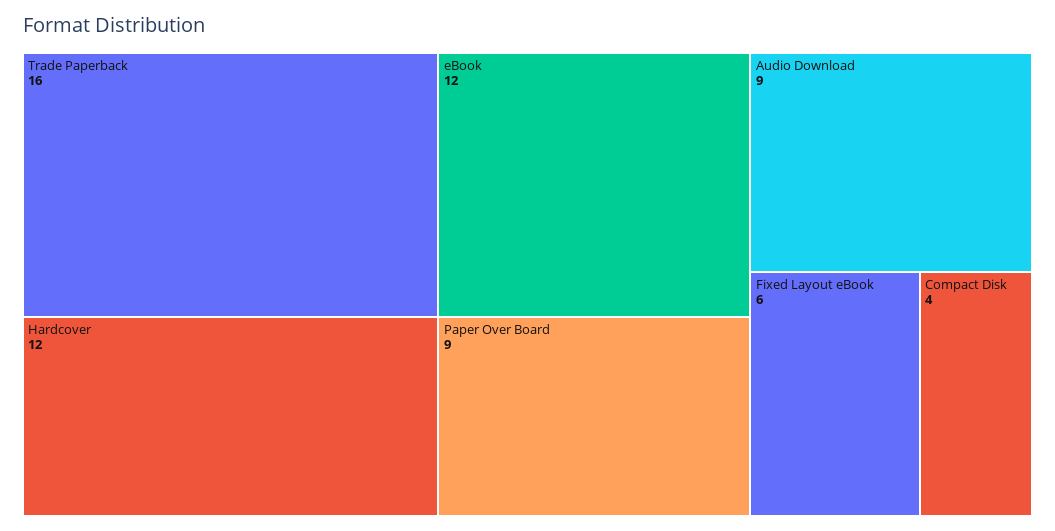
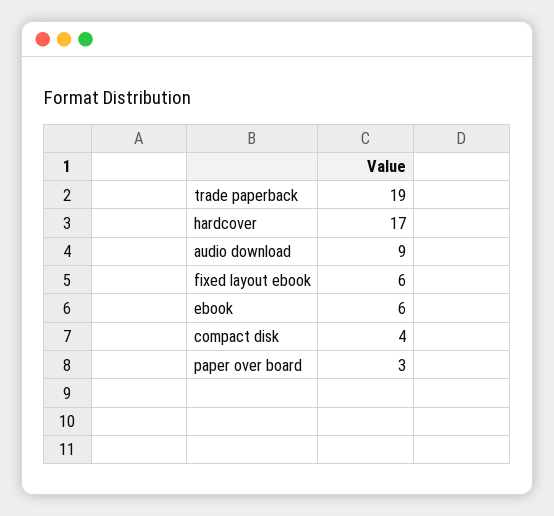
  {
-   "Trade Paperback": 16,
+   "Trade Paperback": 19,
-   "Hardcover": 12,
+   "Hardcover": 17,
-   "eBook": 12,
+   "eBook": 6,
-   "Paper Over Board": 9,
+   "Paper Over Board": 3,
    "Audio Download": 9,
    "Fixed Layout eBook": 6,
    "Compact Disk": 4
  }

